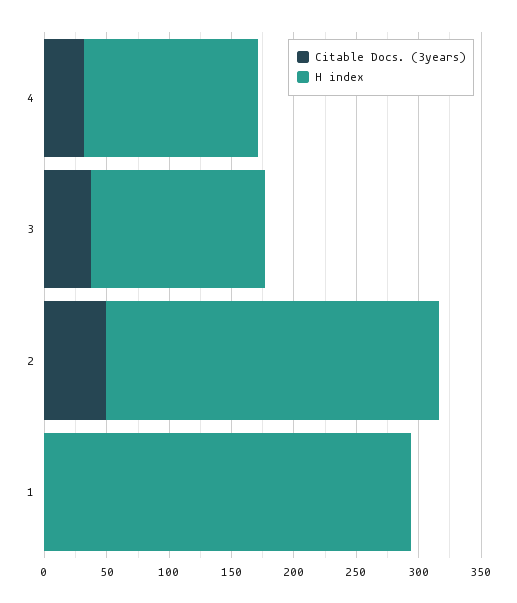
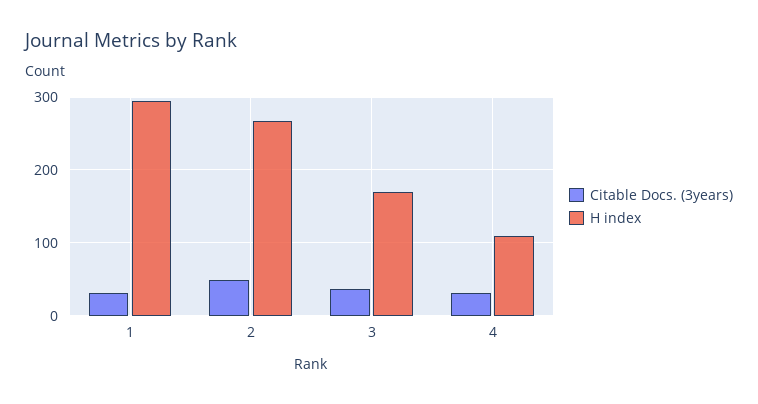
  {
    "Citable Docs. (3years)": {
      "4": 30,
      "3": 40,
      "2": 50,
-     "1": 0
+     "1": 30
    },
    "H index": {
-     "4": 140,
+     "4": 110,
-     "3": 140,
+     "3": 170,
      "2": 270,
      "1": 290
    }
  }

